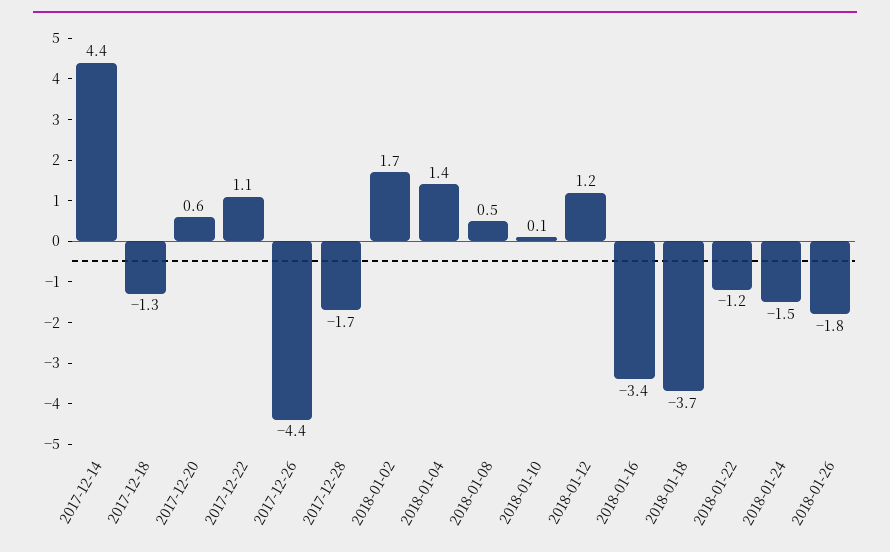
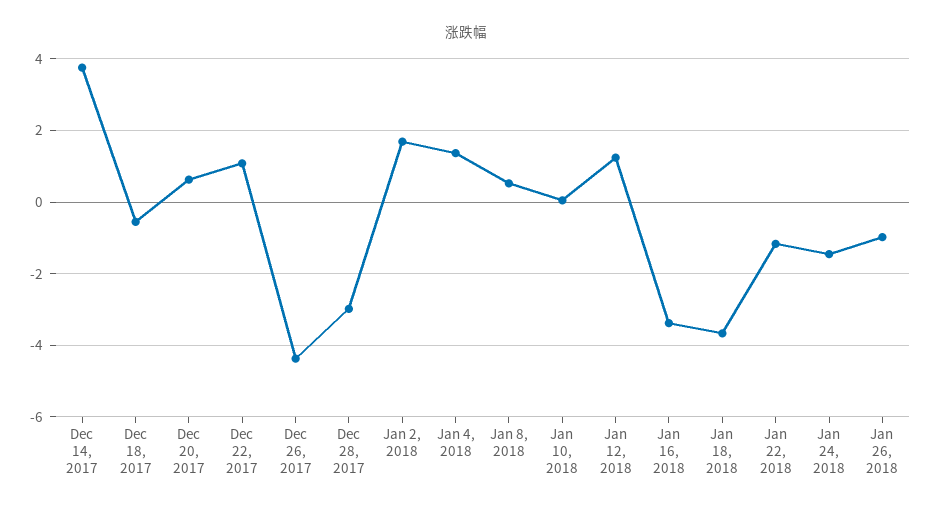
  {
-   "2017-12-14": 4.4,
+   "2017-12-14": 3.8,
-   "2017-12-18": -1.3,
+   "2017-12-18": -0.6,
    "2017-12-20": 0.6,
    "2017-12-22": 1.1,
    "2017-12-26": -4.4,
-   "2017-12-28": -1.7,
+   "2017-12-28": -3,
    "2018-01-02": 1.7,
    "2018-01-04": 1.4,
    "2018-01-08": 0.5,
    "2018-01-10": 0.1,
    "2018-01-12": 1.2,
    "2018-01-16": -3.4,
    "2018-01-18": -3.7,
    "2018-01-22": -1.2,
    "2018-01-24": -1.5,
-   "2018-01-26": -1.8
+   "2018-01-26": -1
  }

